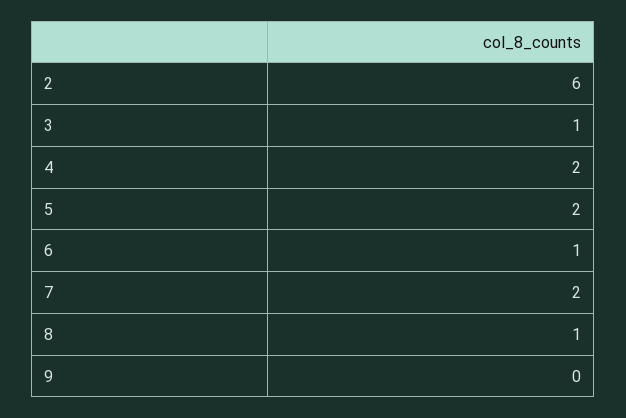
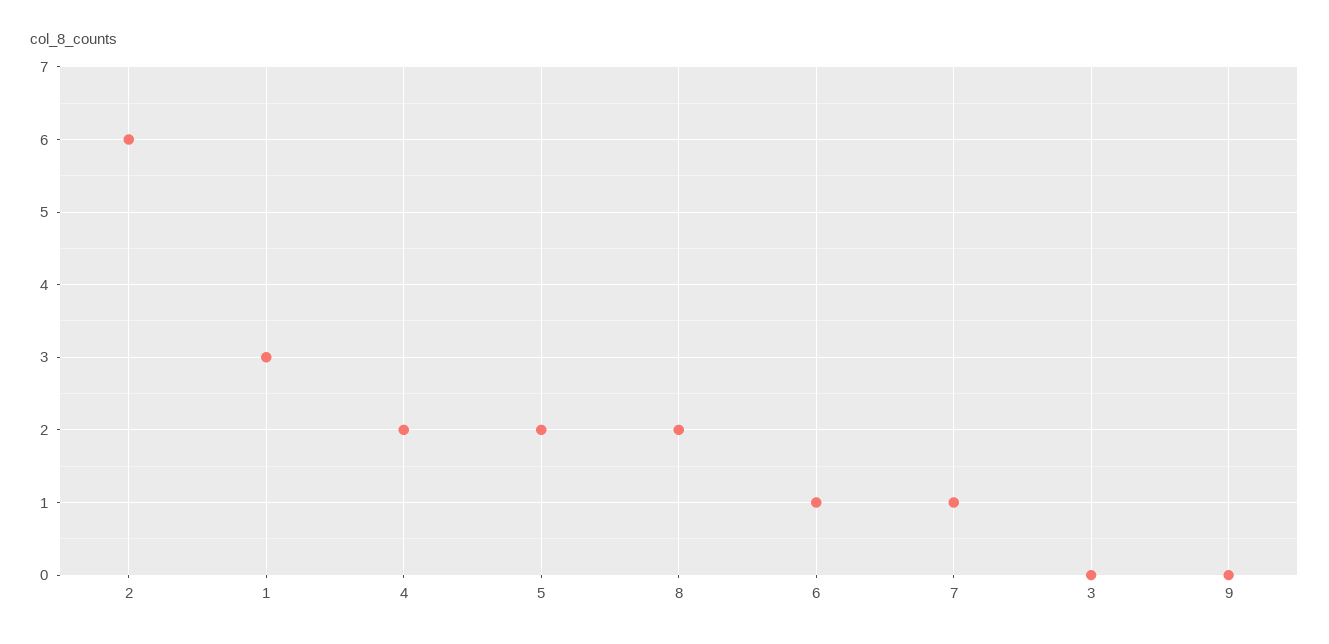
  {
    "2": 6,
-   "3": 1,
+   "3": 0,
    "4": 2,
    "5": 2,
    "6": 1,
-   "7": 2,
+   "7": 1,
-   "8": 1,
+   "8": 2,
-   "9": 0
+   "9": 0,
+   "1": 3
  }

